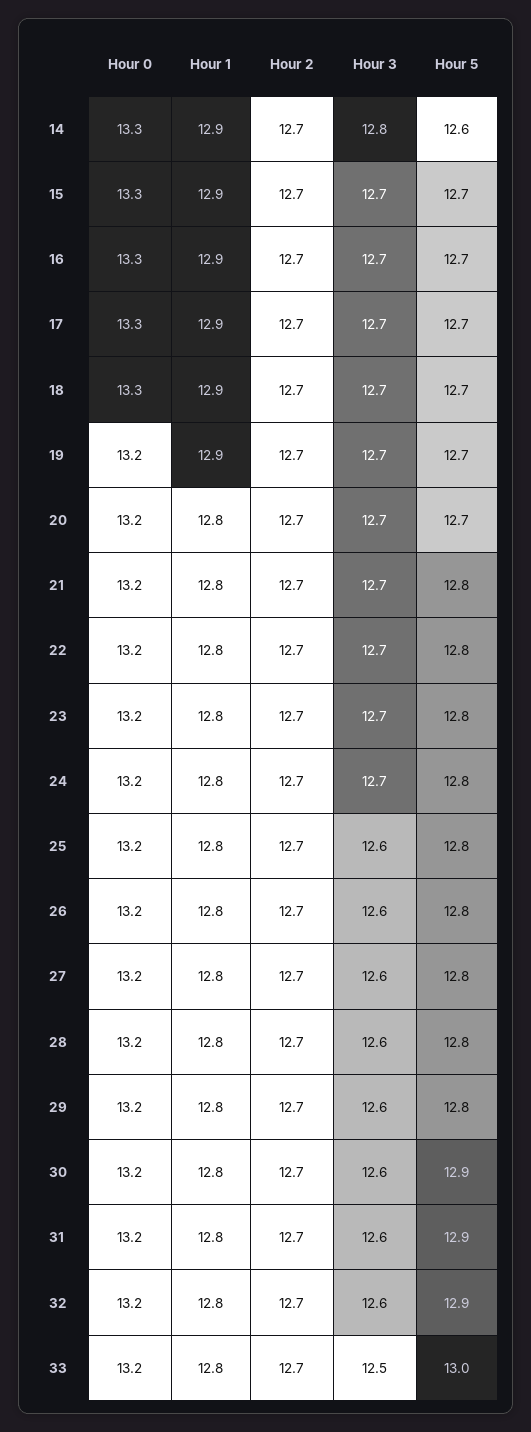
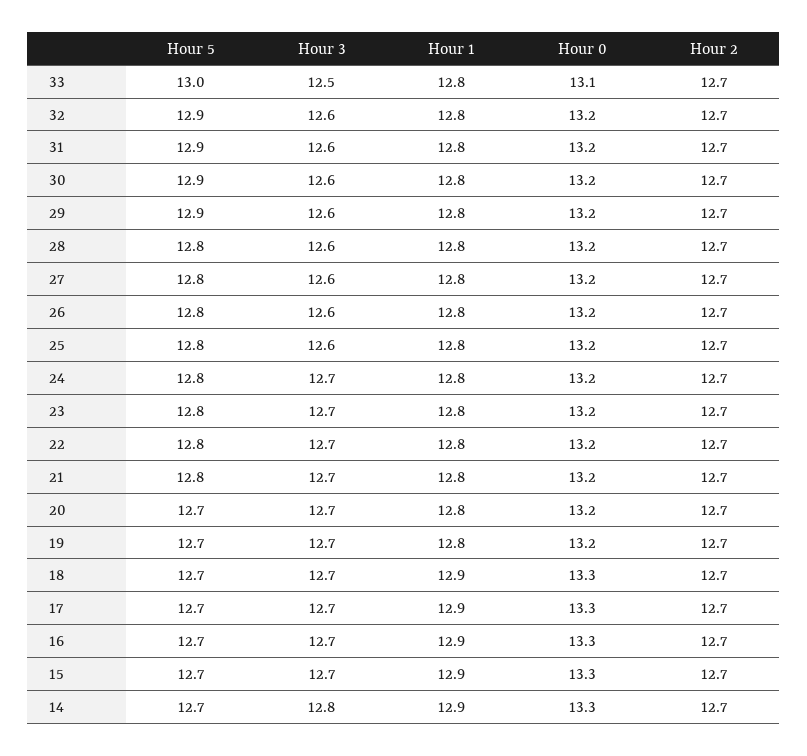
  {
    "Hour 0": {
      "14": 13.3,
      "15": 13.3,
      "16": 13.3,
      "17": 13.3,
      "18": 13.3,
      "19": 13.2,
      "20": 13.2,
      "21": 13.2,
      "22": 13.2,
      "23": 13.2,
      "24": 13.2,
      "25": 13.2,
      "26": 13.2,
      "27": 13.2,
      "28": 13.2,
      "29": 13.2,
      "30": 13.2,
      "31": 13.2,
      "32": 13.2,
-     "33": 13.2
+     "33": 13.1
    },
    "Hour 1": {
      "14": 12.9,
      "15": 12.9,
      "16": 12.9,
      "17": 12.9,
      "18": 12.9,
-     "19": 12.9,
+     "19": 12.8,
      "20": 12.8,
      "21": 12.8,
      "22": 12.8,
      "23": 12.8,
      "24": 12.8,
      "25": 12.8,
      "26": 12.8,
      "27": 12.8,
      "28": 12.8,
      "29": 12.8,
      "30": 12.8,
      "31": 12.8,
      "32": 12.8,
      "33": 12.8
    },
    "Hour 2": {
      "14": 12.7,
      "15": 12.7,
      "16": 12.7,
      "17": 12.7,
      "18": 12.7,
      "19": 12.7,
      "20": 12.7,
      "21": 12.7,
      "22": 12.7,
      "23": 12.7,
      "24": 12.7,
      "25": 12.7,
      "26": 12.7,
      "27": 12.7,
      "28": 12.7,
      "29": 12.7,
      "30": 12.7,
      "31": 12.7,
      "32": 12.7,
      "33": 12.7
    },
    "Hour 3": {
      "14": 12.8,
      "15": 12.7,
      "16": 12.7,
      "17": 12.7,
      "18": 12.7,
      "19": 12.7,
      "20": 12.7,
      "21": 12.7,
      "22": 12.7,
      "23": 12.7,
      "24": 12.7,
      "25": 12.6,
      "26": 12.6,
      "27": 12.6,
      "28": 12.6,
      "29": 12.6,
      "30": 12.6,
      "31": 12.6,
      "32": 12.6,
      "33": 12.5
    },
    "Hour 5": {
-     "14": 12.6,
+     "14": 12.7,
      "15": 12.7,
      "16": 12.7,
      "17": 12.7,
      "18": 12.7,
      "19": 12.7,
      "20": 12.7,
      "21": 12.8,
      "22": 12.8,
      "23": 12.8,
      "24": 12.8,
      "25": 12.8,
      "26": 12.8,
      "27": 12.8,
      "28": 12.8,
-     "29": 12.8,
+     "29": 12.9,
      "30": 12.9,
      "31": 12.9,
      "32": 12.9,
      "33": 13
    }
  }

